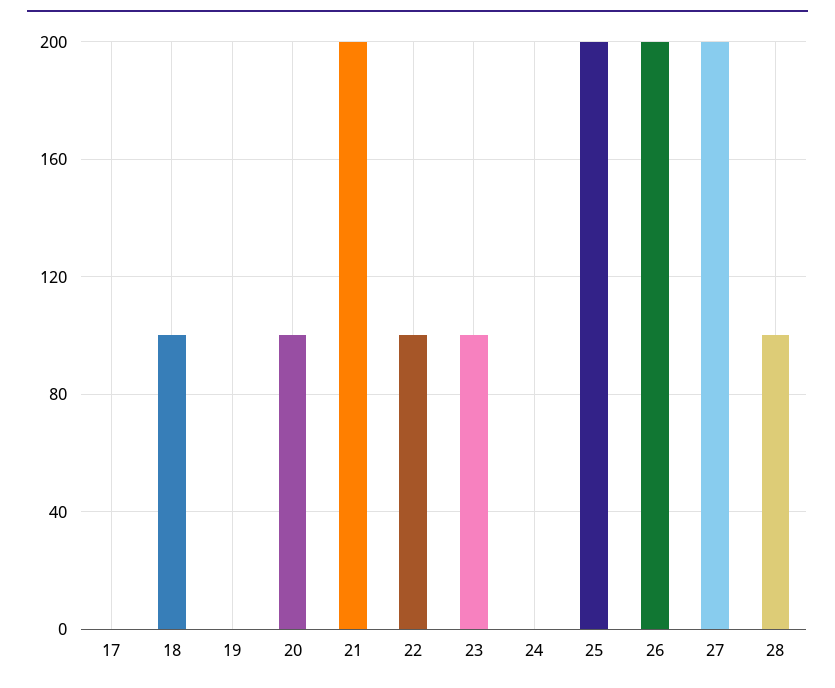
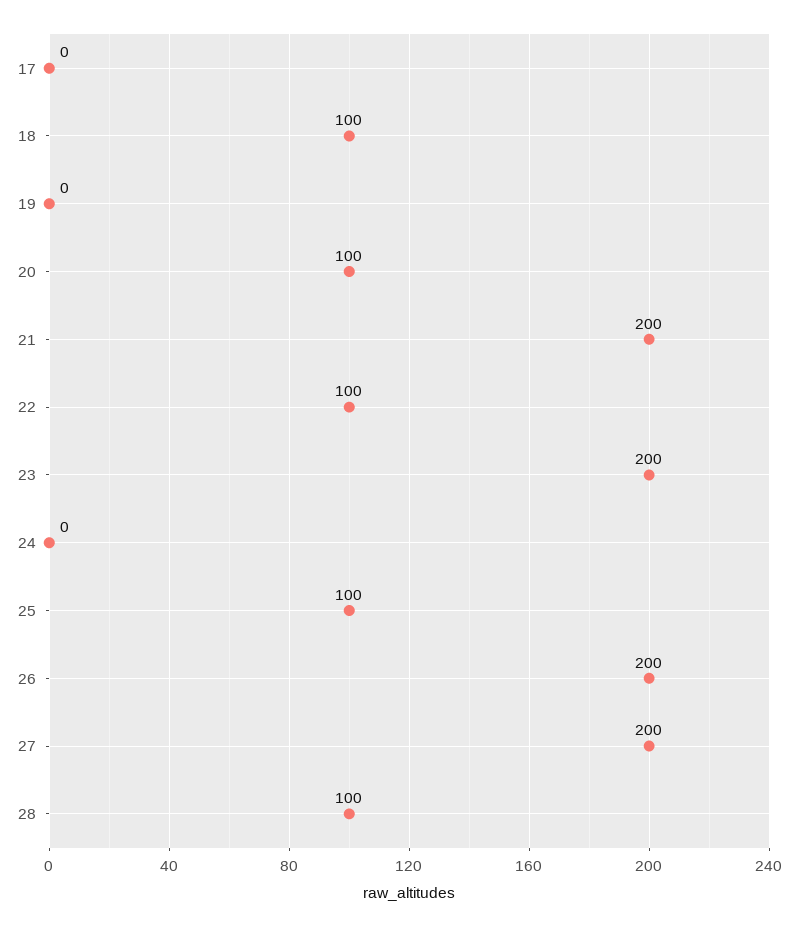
  {
    "17": 0,
    "18": 100,
    "19": 0,
    "20": 100,
    "21": 200,
    "22": 100,
-   "23": 100,
+   "23": 200,
    "24": 0,
-   "25": 200,
+   "25": 100,
    "26": 200,
    "27": 200,
    "28": 100
  }

